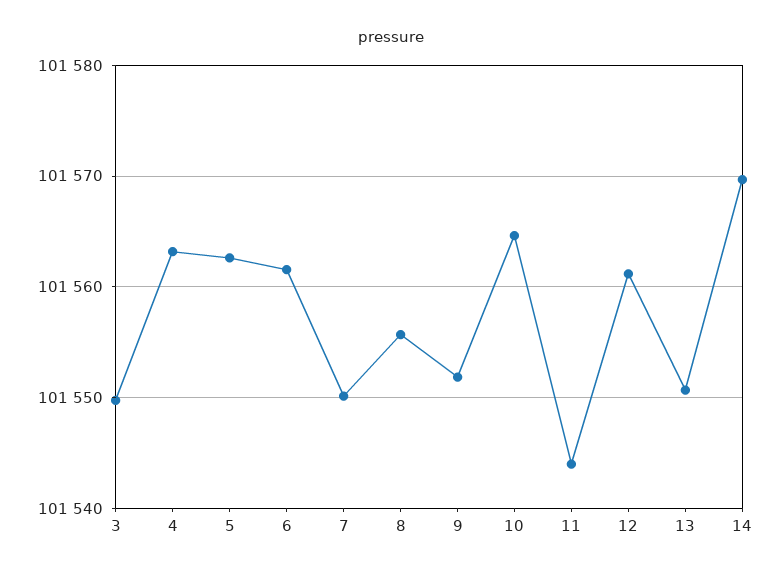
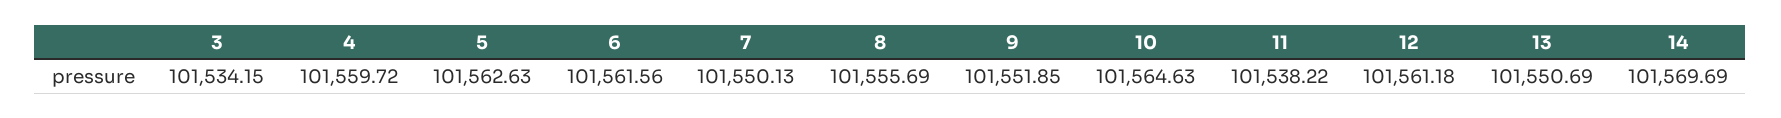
  {
-   "3": 101550,
+   "3": 101534.15,
-   "4": 101563,
+   "4": 101559.72,
    "5": 101562.63,
    "6": 101561.56,
    "7": 101550.13,
    "8": 101555.69,
    "9": 101551.85,
    "10": 101564.63,
-   "11": 101544,
+   "11": 101538.22,
    "12": 101561.18,
    "13": 101550.69,
    "14": 101569.69
  }

